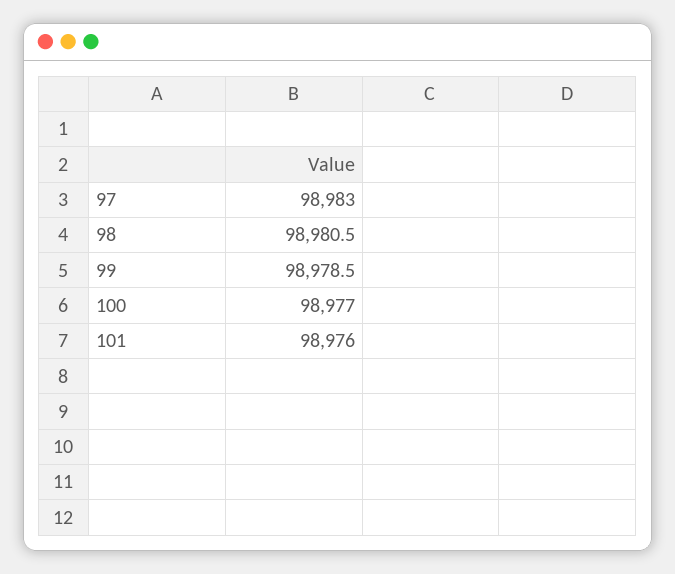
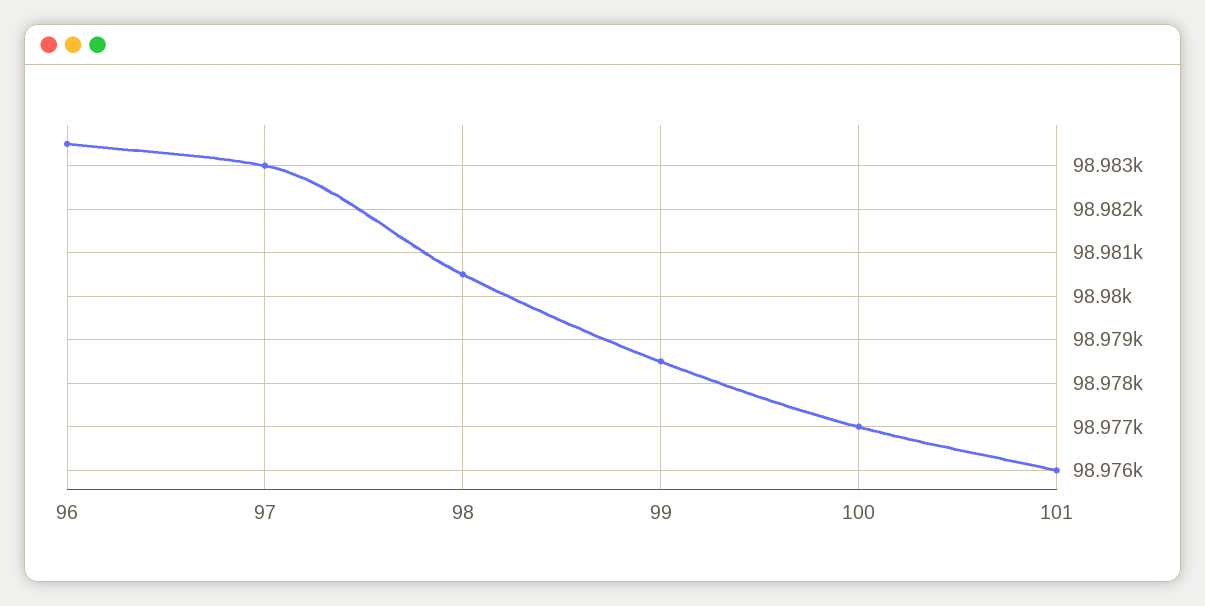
  {
    "97": 98983,
    "98": 98980.5,
    "99": 98978.5,
    "100": 98977,
-   "101": 98976
+   "101": 98976,
+   "96": 98983.5
  }

